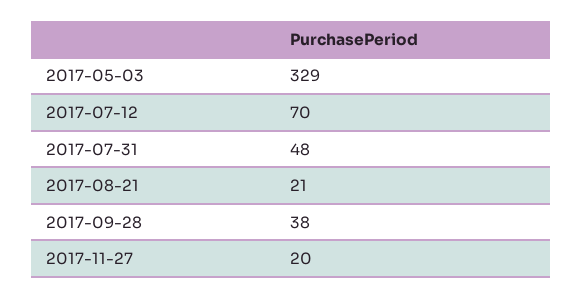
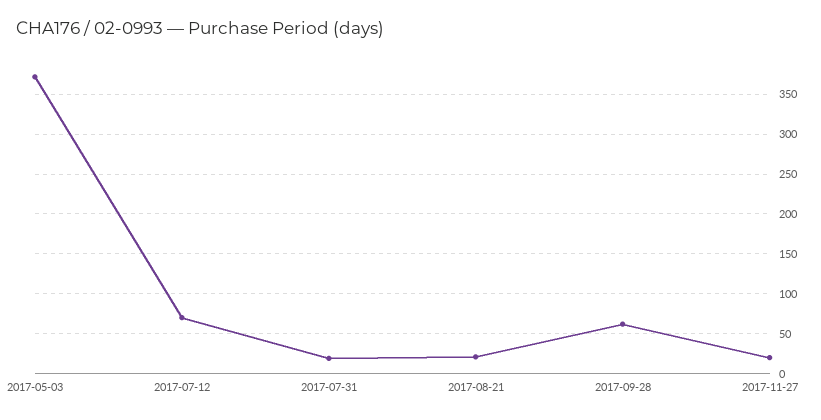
  {
-   "2017-05-03": 329,
+   "2017-05-03": 370,
    "2017-07-12": 70,
-   "2017-07-31": 48,
+   "2017-07-31": 20,
    "2017-08-21": 21,
-   "2017-09-28": 38,
+   "2017-09-28": 60,
    "2017-11-27": 20
  }

